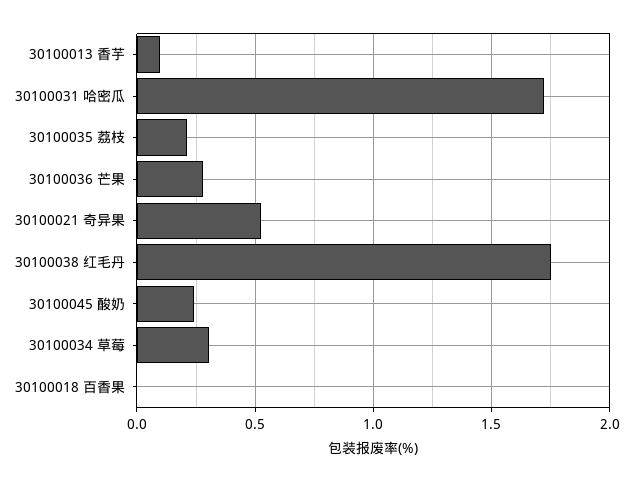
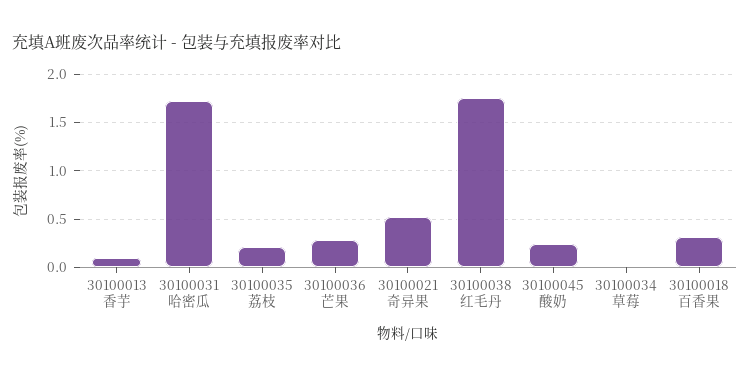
  {
    "30100013 香芋": 0.1,
    "30100031 哈密瓜": 1.7,
    "30100035 荔枝": 0.2,
    "30100036 芒果": 0.3,
    "30100021 奇异果": 0.5,
    "30100038 红毛丹": 1.75,
    "30100045 酸奶": 0.25,
-   "30100034 草莓": 0.3,
+   "30100034 草莓": 0,
-   "30100018 百香果": 0
+   "30100018 百香果": 0.3
  }

